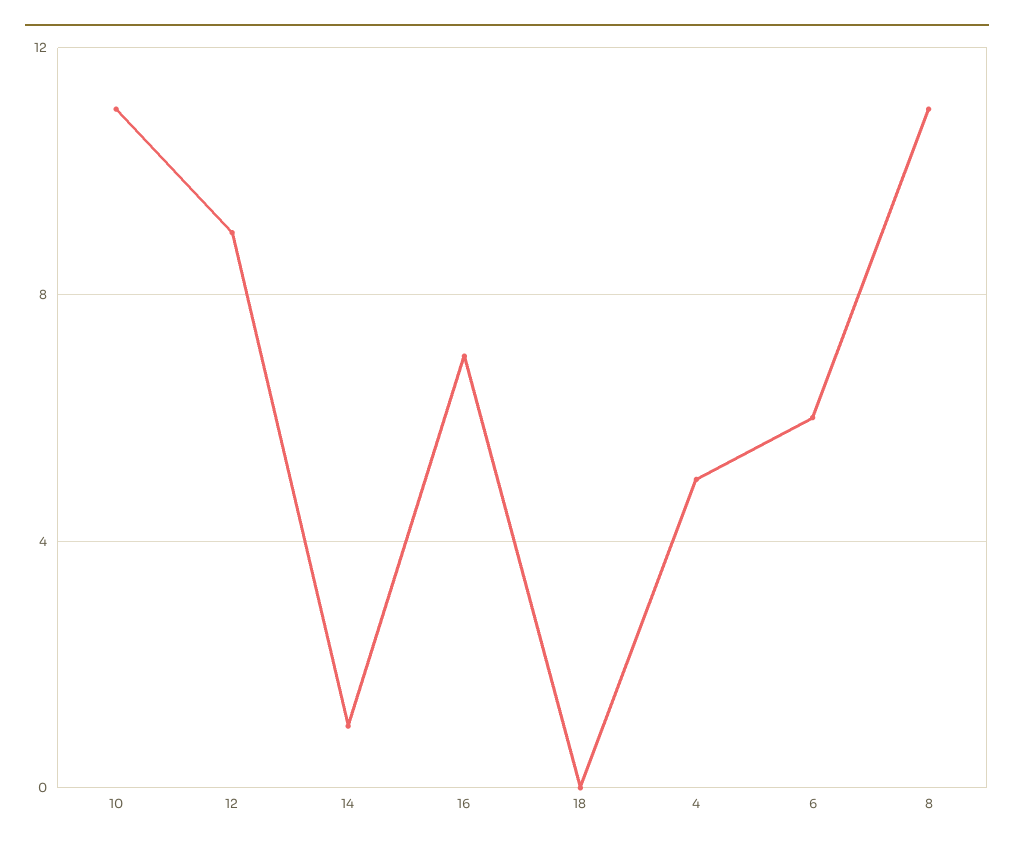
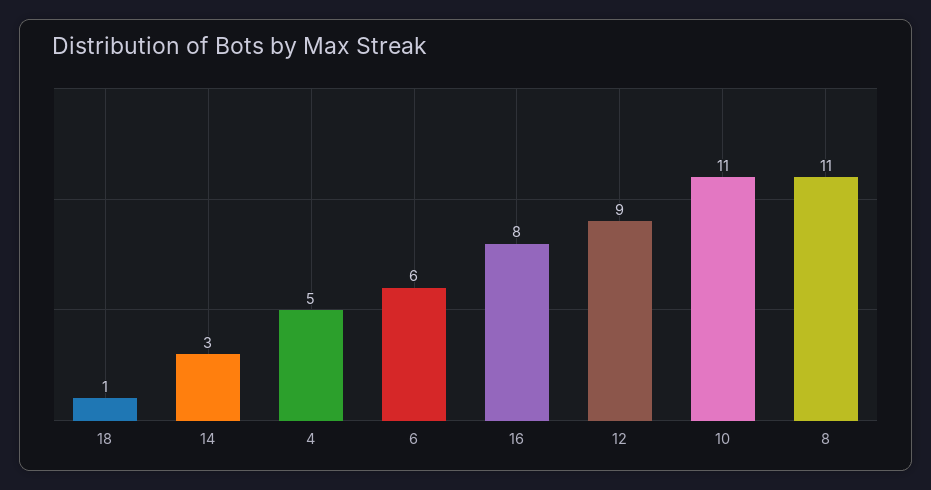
  {
    "10": 11,
    "12": 9,
-   "14": 1,
+   "14": 3,
-   "16": 7,
+   "16": 8,
-   "18": 0,
+   "18": 1,
    "4": 5,
    "6": 6,
    "8": 11
  }

